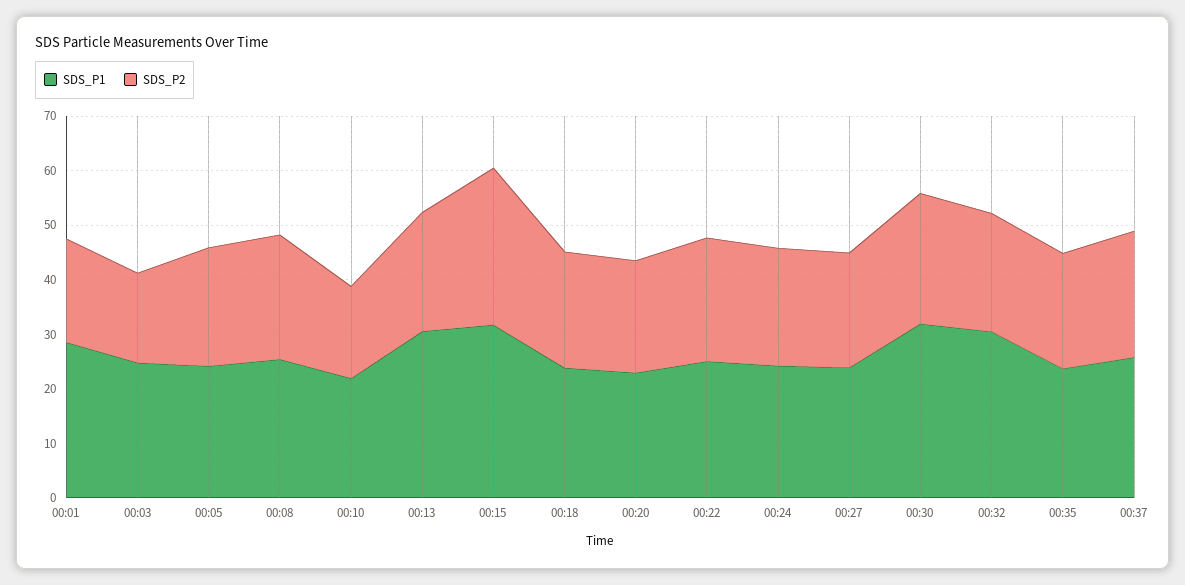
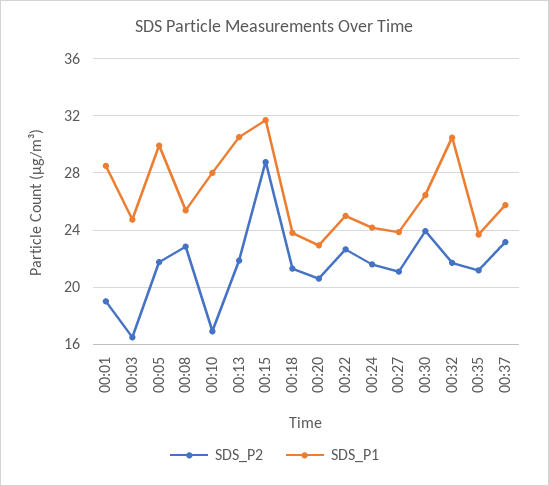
  {
    "SDS_P1": {
      "00:01": 28.5,
      "00:03": 24.5,
-     "00:05": 24,
+     "00:05": 30,
      "00:08": 25.5,
-     "00:10": 22,
+     "00:10": 28,
      "00:13": 30.5,
      "00:15": 31.5,
      "00:18": 24,
      "00:20": 23,
      "00:22": 25,
      "00:24": 24,
      "00:27": 24,
-     "00:30": 32,
+     "00:30": 26.5,
      "00:32": 30.5,
      "00:35": 23.5,
      "00:37": 26
    },
    "SDS_P2": {
      "00:01": 19,
      "00:03": 16.5,
      "00:05": 22,
      "00:08": 23,
      "00:10": 17,
      "00:13": 22,
      "00:15": 29,
      "00:18": 21.5,
      "00:20": 20.5,
      "00:22": 22.5,
      "00:24": 21.5,
      "00:27": 21,
      "00:30": 24,
      "00:32": 21.5,
      "00:35": 21,
      "00:37": 23
    }
  }

